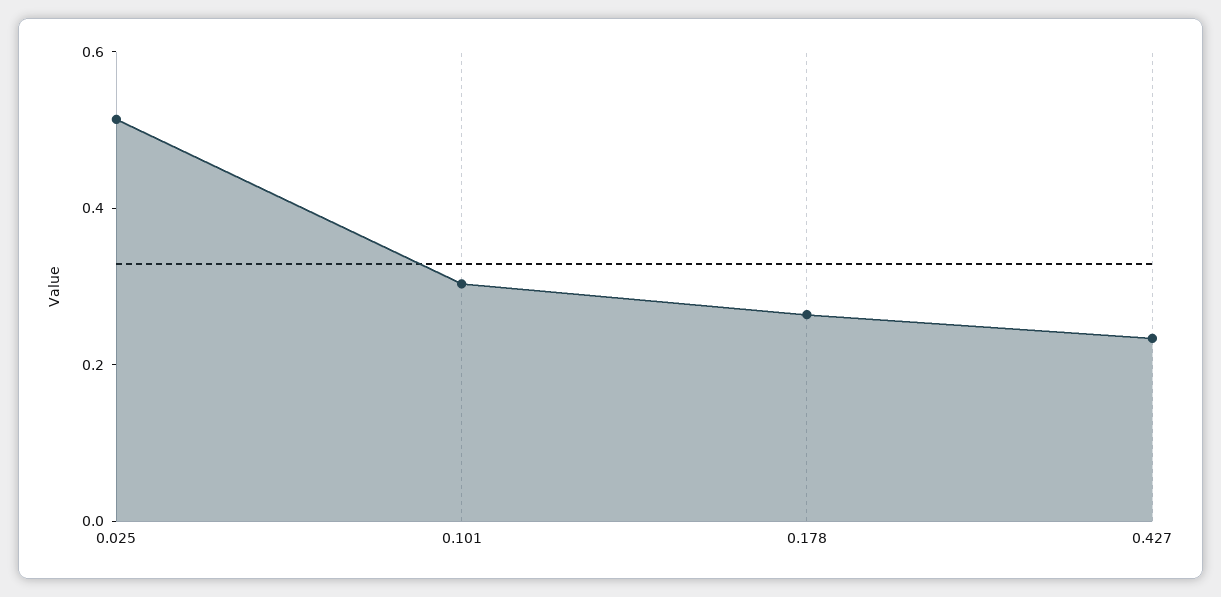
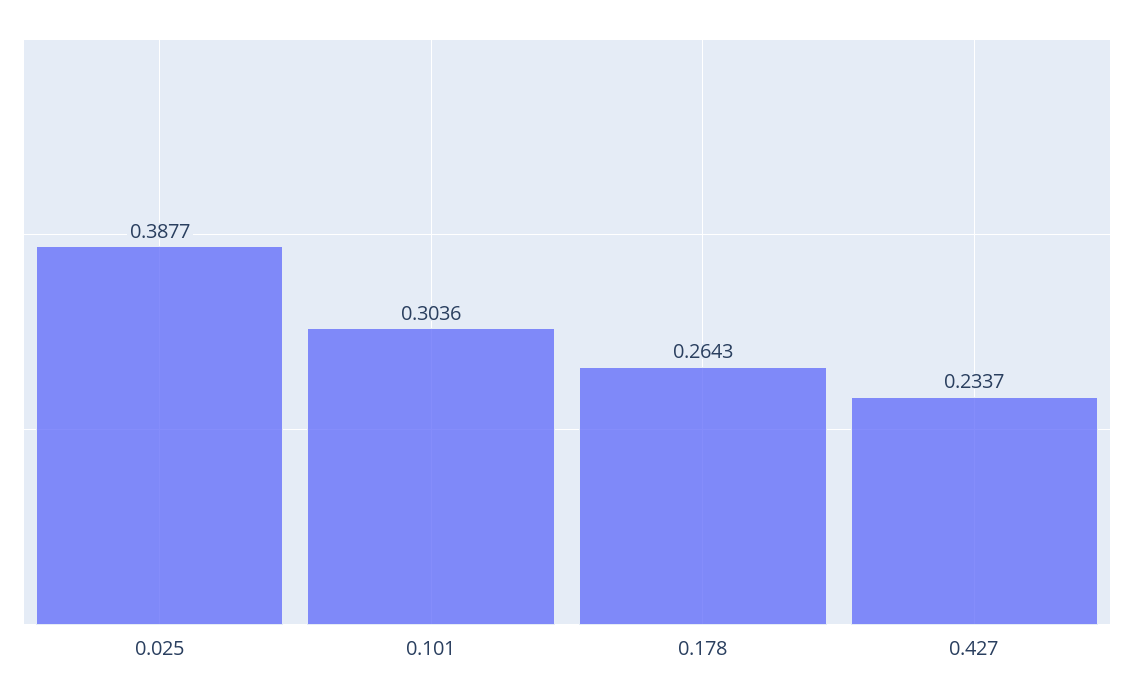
  {
-   "0.025": 0.5,
+   "0.025": 0.3877,
    "0.101": 0.3036,
    "0.178": 0.2643,
    "0.427": 0.2337
  }

